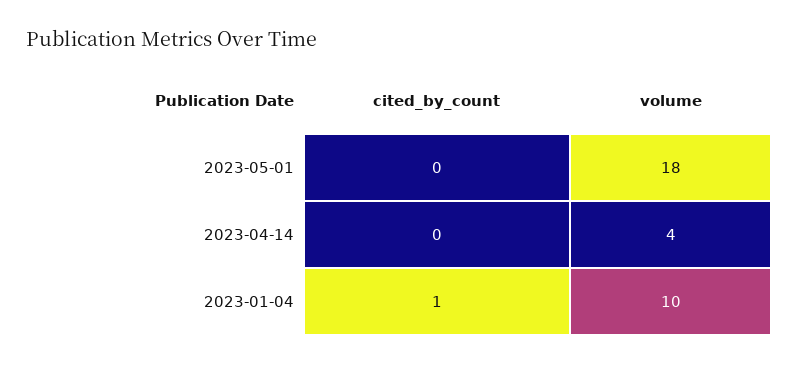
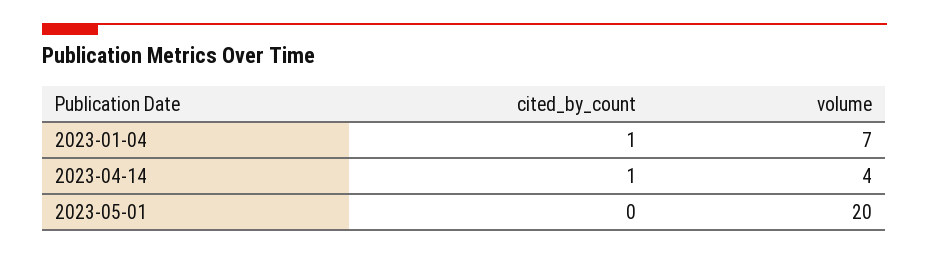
  {
    "cited_by_count": {
      "2023-05-01": 0,
-     "2023-04-14": 0,
+     "2023-04-14": 1,
      "2023-01-04": 1
    },
    "volume": {
-     "2023-05-01": 18,
+     "2023-05-01": 20,
      "2023-04-14": 4,
-     "2023-01-04": 10
+     "2023-01-04": 7
    }
  }

